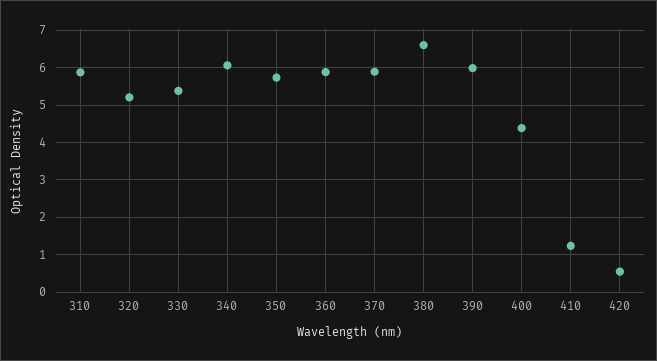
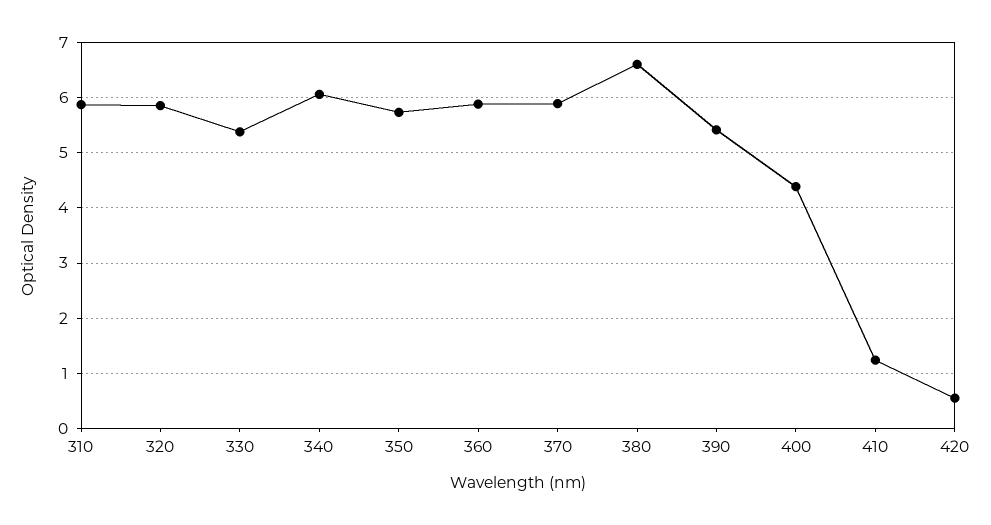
  {
    "310": 5.8,
-   "320": 5.2,
+   "320": 5.8,
    "330": 5.4,
    "340": 6,
    "350": 5.8,
    "360": 5.8,
    "370": 5.8,
    "380": 6.6,
-   "390": 6,
+   "390": 5.4,
    "400": 4.4,
    "410": 1.2,
    "420": 0.6
  }

